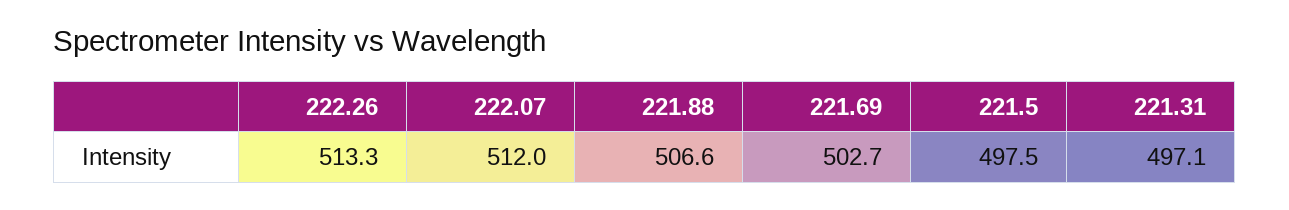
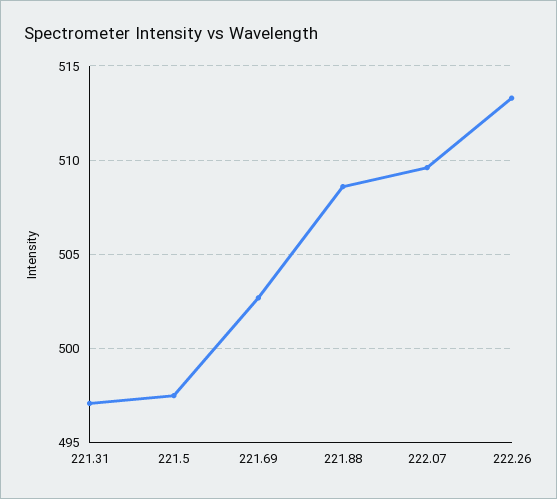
  {
    "222.26": 513.3,
-   "222.07": 512,
+   "222.07": 509.5,
-   "221.88": 506.6,
+   "221.88": 508.5,
    "221.69": 502.7,
    "221.5": 497.5,
    "221.31": 497.1
  }

